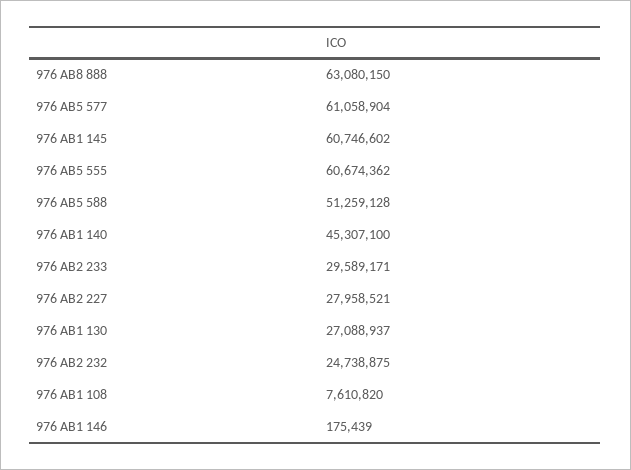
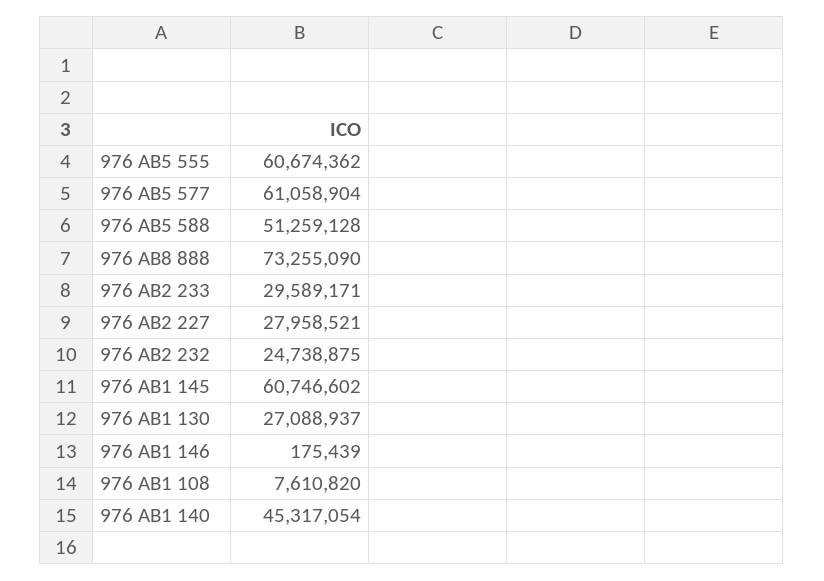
  {
-   "976 AB8 888": 63080150,
+   "976 AB8 888": 73255090,
    "976 AB5 577": 61058904,
    "976 AB1 145": 60746602,
    "976 AB5 555": 60674362,
    "976 AB5 588": 51259128,
-   "976 AB1 140": 45307100,
+   "976 AB1 140": 45317054,
    "976 AB2 233": 29589171,
    "976 AB2 227": 27958521,
    "976 AB1 130": 27088937,
    "976 AB2 232": 24738875,
    "976 AB1 108": 7610820,
    "976 AB1 146": 175439
  }

